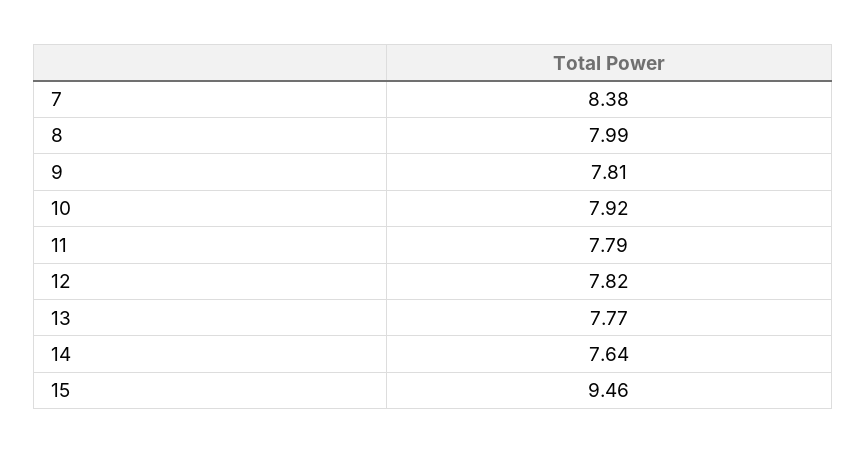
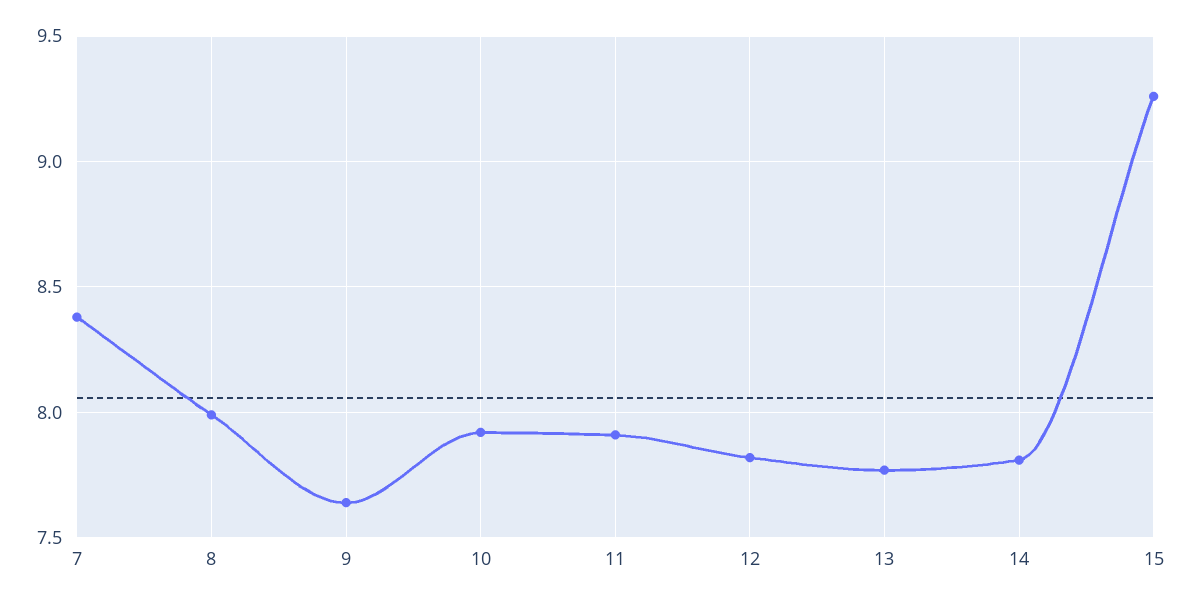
  {
    "7": 8.38,
    "8": 7.99,
-   "9": 7.81,
+   "9": 7.65,
    "10": 7.92,
-   "11": 7.79,
+   "11": 7.9,
    "12": 7.82,
    "13": 7.77,
-   "14": 7.64,
+   "14": 7.8,
-   "15": 9.46
+   "15": 9.25
  }

